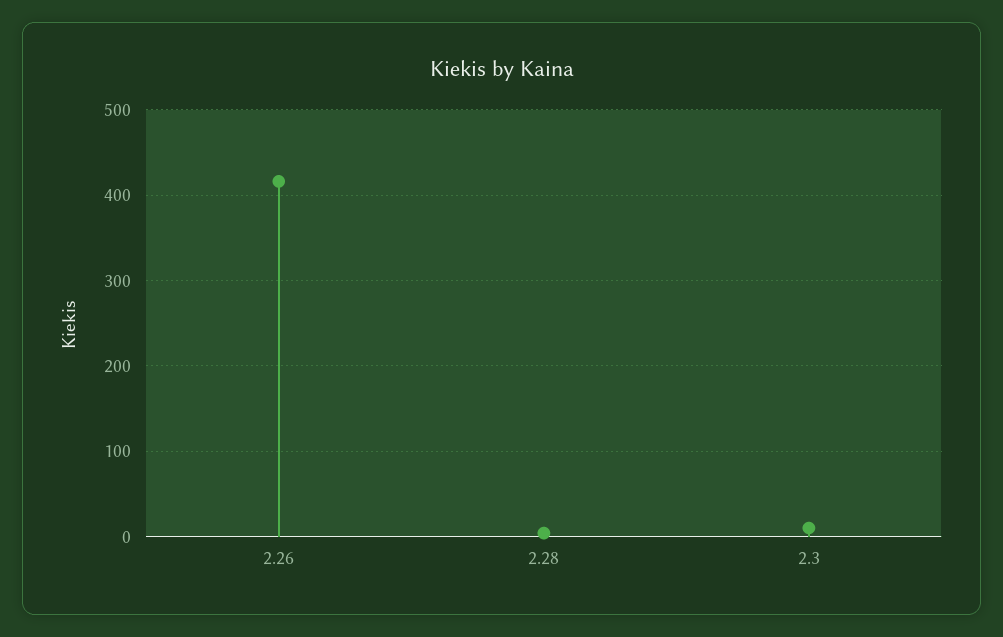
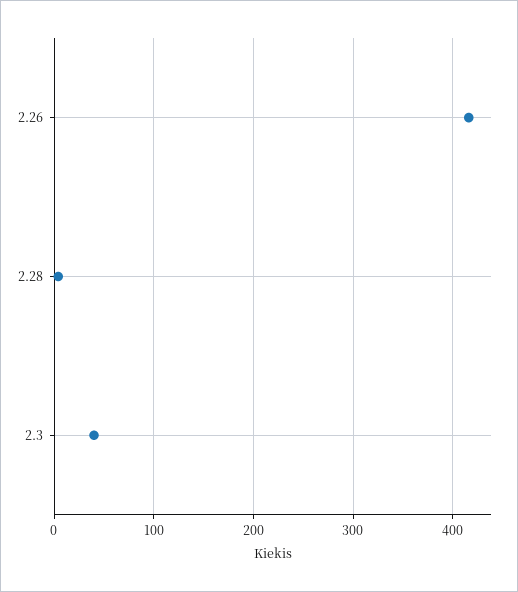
  {
    "2.26": 420,
    "2.28": 0,
-   "2.3": 10
+   "2.3": 40
  }

